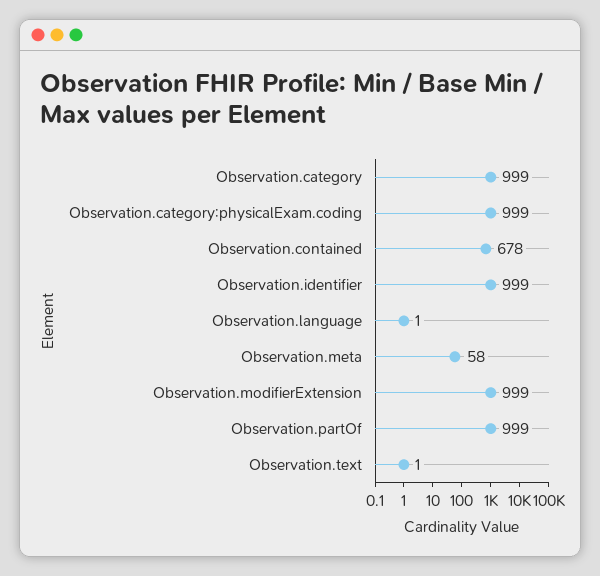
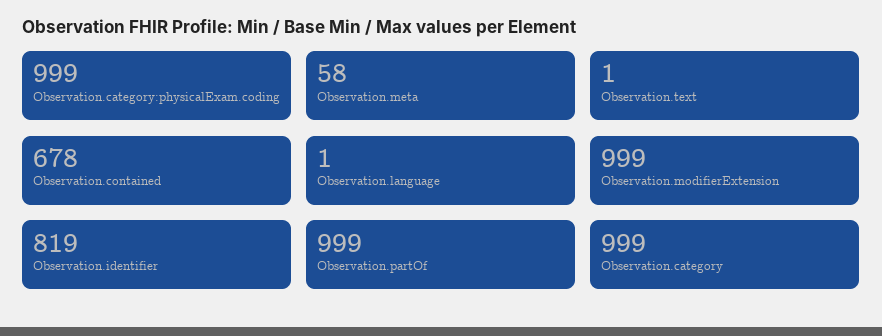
  {
    "Observation.category": 999,
    "Observation.category:physicalExam.coding": 999,
    "Observation.contained": 678,
-   "Observation.identifier": 999,
+   "Observation.identifier": 819,
    "Observation.language": 1,
    "Observation.meta": 58,
    "Observation.modifierExtension": 999,
    "Observation.partOf": 999,
    "Observation.text": 1
  }

